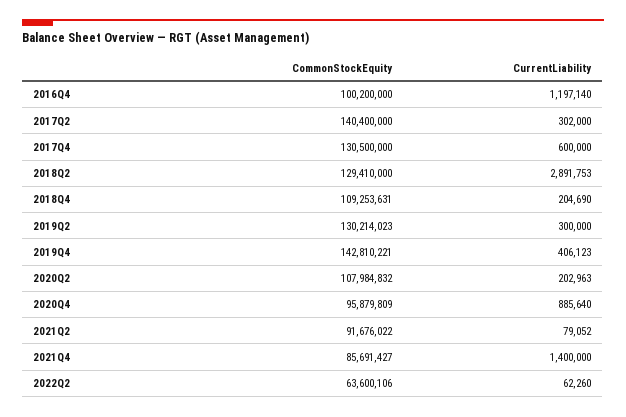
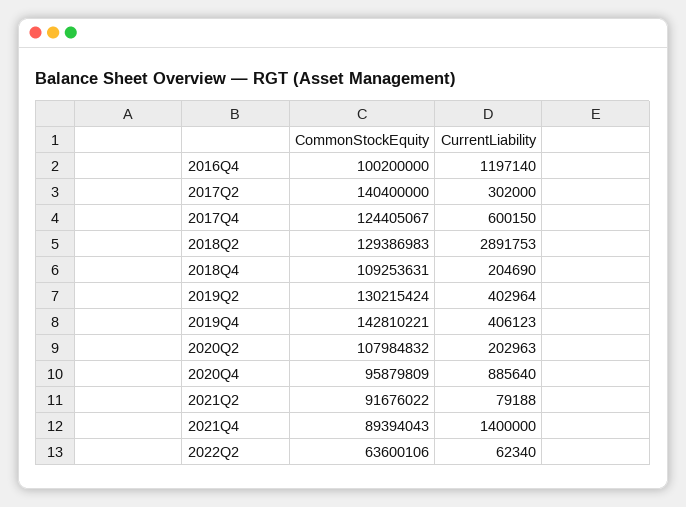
  {
    "CommonStockEquity": {
      "2016Q4": 100200000,
      "2017Q2": 140400000,
-     "2017Q4": 130500000,
+     "2017Q4": 124405067,
-     "2018Q2": 129410000,
+     "2018Q2": 129386983,
      "2018Q4": 109253631,
-     "2019Q2": 130214023,
+     "2019Q2": 130215424,
      "2019Q4": 142810221,
      "2020Q2": 107984832,
      "2020Q4": 95879809,
      "2021Q2": 91676022,
-     "2021Q4": 85691427,
+     "2021Q4": 89394043,
      "2022Q2": 63600106
    },
    "CurrentLiability": {
      "2016Q4": 1197140,
      "2017Q2": 302000,
-     "2017Q4": 600000,
+     "2017Q4": 600150,
      "2018Q2": 2891753,
      "2018Q4": 204690,
-     "2019Q2": 300000,
+     "2019Q2": 402964,
      "2019Q4": 406123,
      "2020Q2": 202963,
      "2020Q4": 885640,
-     "2021Q2": 79052,
+     "2021Q2": 79188,
      "2021Q4": 1400000,
-     "2022Q2": 62260
+     "2022Q2": 62340
    }
  }

